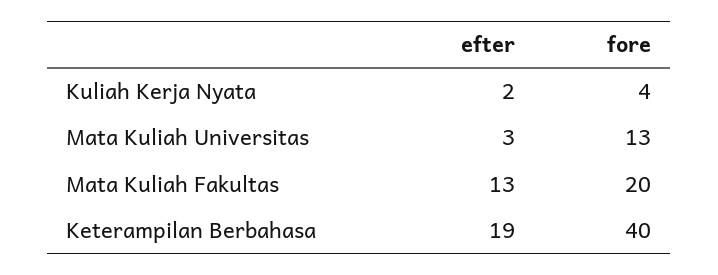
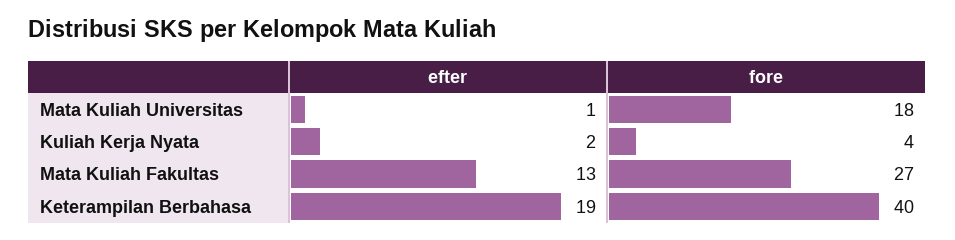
  {
    "efter": {
      "Kuliah Kerja Nyata": 2,
-     "Mata Kuliah Universitas": 3,
+     "Mata Kuliah Universitas": 1,
      "Mata Kuliah Fakultas": 13,
      "Keterampilan Berbahasa": 19
    },
    "fore": {
      "Kuliah Kerja Nyata": 4,
-     "Mata Kuliah Universitas": 13,
+     "Mata Kuliah Universitas": 18,
-     "Mata Kuliah Fakultas": 20,
+     "Mata Kuliah Fakultas": 27,
      "Keterampilan Berbahasa": 40
    }
  }

